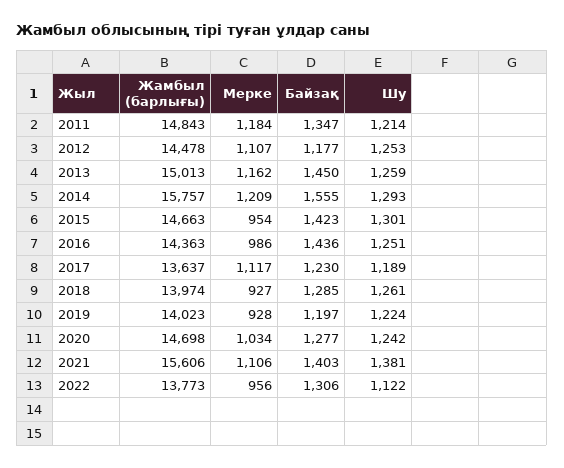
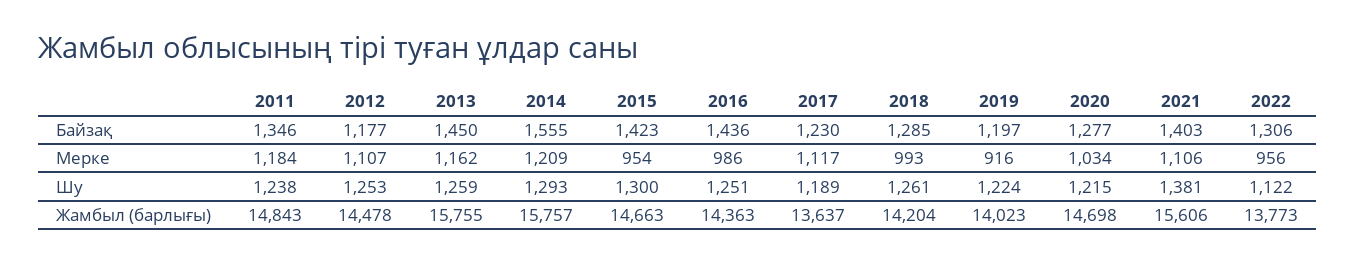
  {
    "Жамбыл (барлығы)": {
      "2011": 14843,
      "2012": 14478,
-     "2013": 15013,
+     "2013": 15755,
      "2014": 15757,
      "2015": 14663,
      "2016": 14363,
      "2017": 13637,
-     "2018": 13974,
+     "2018": 14204,
      "2019": 14023,
      "2020": 14698,
      "2021": 15606,
      "2022": 13773
    },
    "Мерке": {
      "2011": 1184,
      "2012": 1107,
      "2013": 1162,
      "2014": 1209,
      "2015": 954,
      "2016": 986,
      "2017": 1117,
-     "2018": 927,
+     "2018": 993,
-     "2019": 928,
+     "2019": 916,
      "2020": 1034,
      "2021": 1106,
      "2022": 956
    },
    "Байзақ": {
-     "2011": 1347,
+     "2011": 1346,
      "2012": 1177,
      "2013": 1450,
      "2014": 1555,
      "2015": 1423,
      "2016": 1436,
      "2017": 1230,
      "2018": 1285,
      "2019": 1197,
      "2020": 1277,
      "2021": 1403,
      "2022": 1306
    },
    "Шу": {
-     "2011": 1214,
+     "2011": 1238,
      "2012": 1253,
      "2013": 1259,
      "2014": 1293,
-     "2015": 1301,
+     "2015": 1300,
      "2016": 1251,
      "2017": 1189,
      "2018": 1261,
      "2019": 1224,
-     "2020": 1242,
+     "2020": 1215,
      "2021": 1381,
      "2022": 1122
    }
  }

